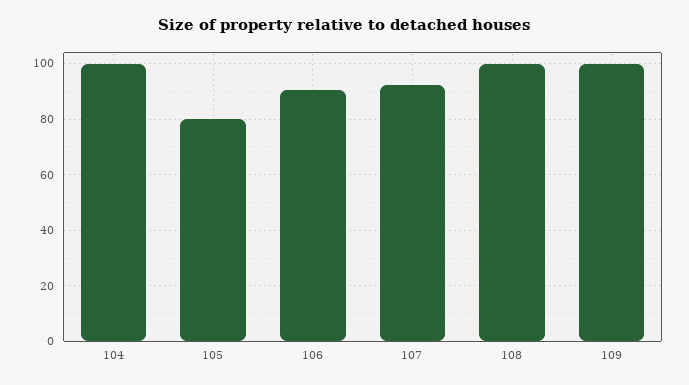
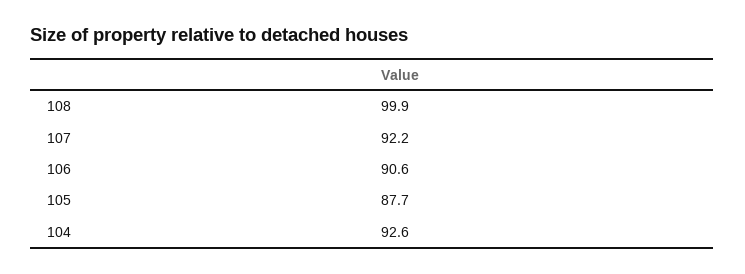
  {
-   "104": 100,
+   "104": 92.6,
-   "105": 80,
+   "105": 87.7,
    "106": 90.6,
    "107": 92.2,
-   "108": 99.9,
+   "108": 99.9
-   "109": 100
  }

